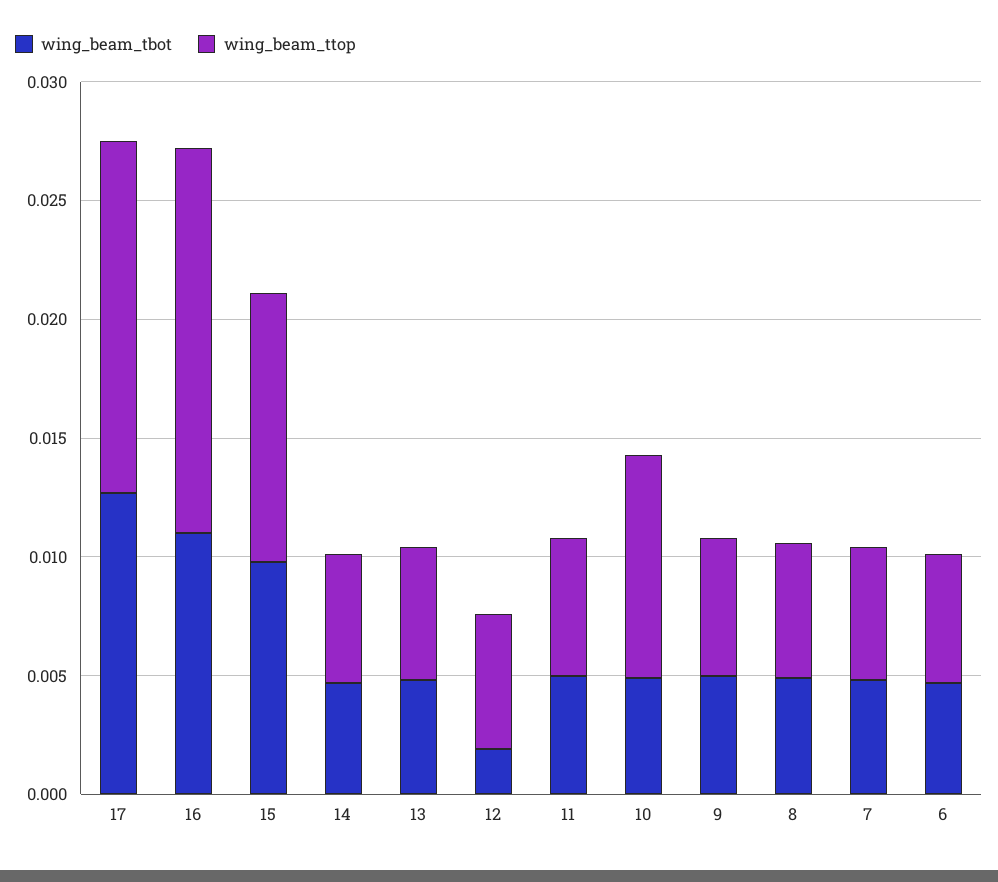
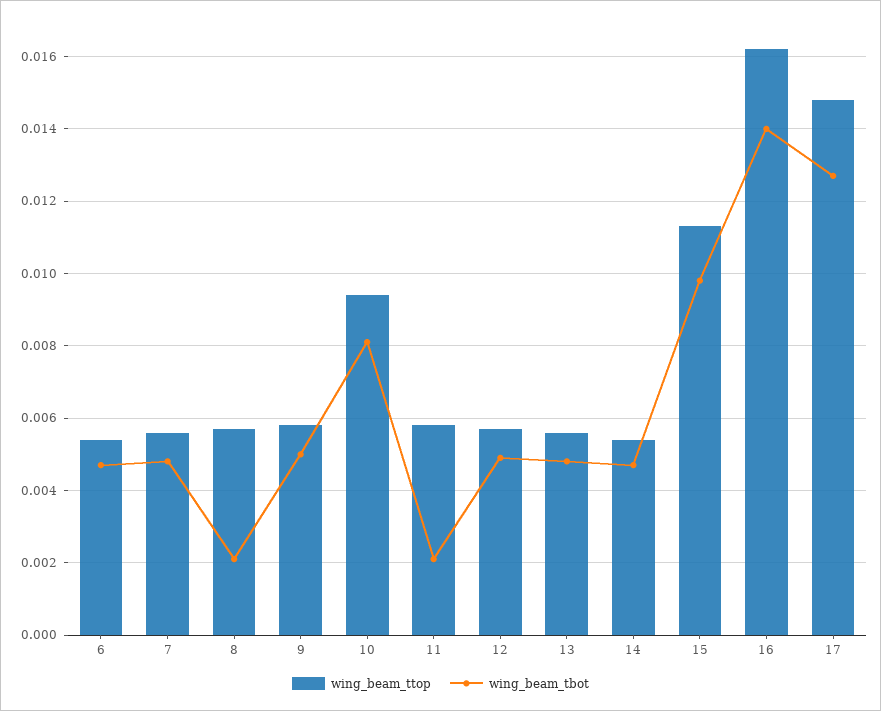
  {
    "wing_beam_tbot": {
      "17": 0.0125,
-     "16": 0.011,
+     "16": 0.014,
      "15": 0.01,
      "14": 0.0045,
      "13": 0.005,
-     "12": 0.002,
+     "12": 0.005,
-     "11": 0.005,
+     "11": 0.002,
-     "10": 0.005,
+     "10": 0.008,
      "9": 0.005,
-     "8": 0.005,
+     "8": 0.002,
      "7": 0.005,
      "6": 0.0045
    },
    "wing_beam_ttop": {
      "17": 0.015,
      "16": 0.016,
      "15": 0.0115,
      "14": 0.0055,
      "13": 0.0055,
      "12": 0.0055,
      "11": 0.006,
      "10": 0.0095,
      "9": 0.006,
      "8": 0.0055,
      "7": 0.0055,
      "6": 0.0055
    }
  }

